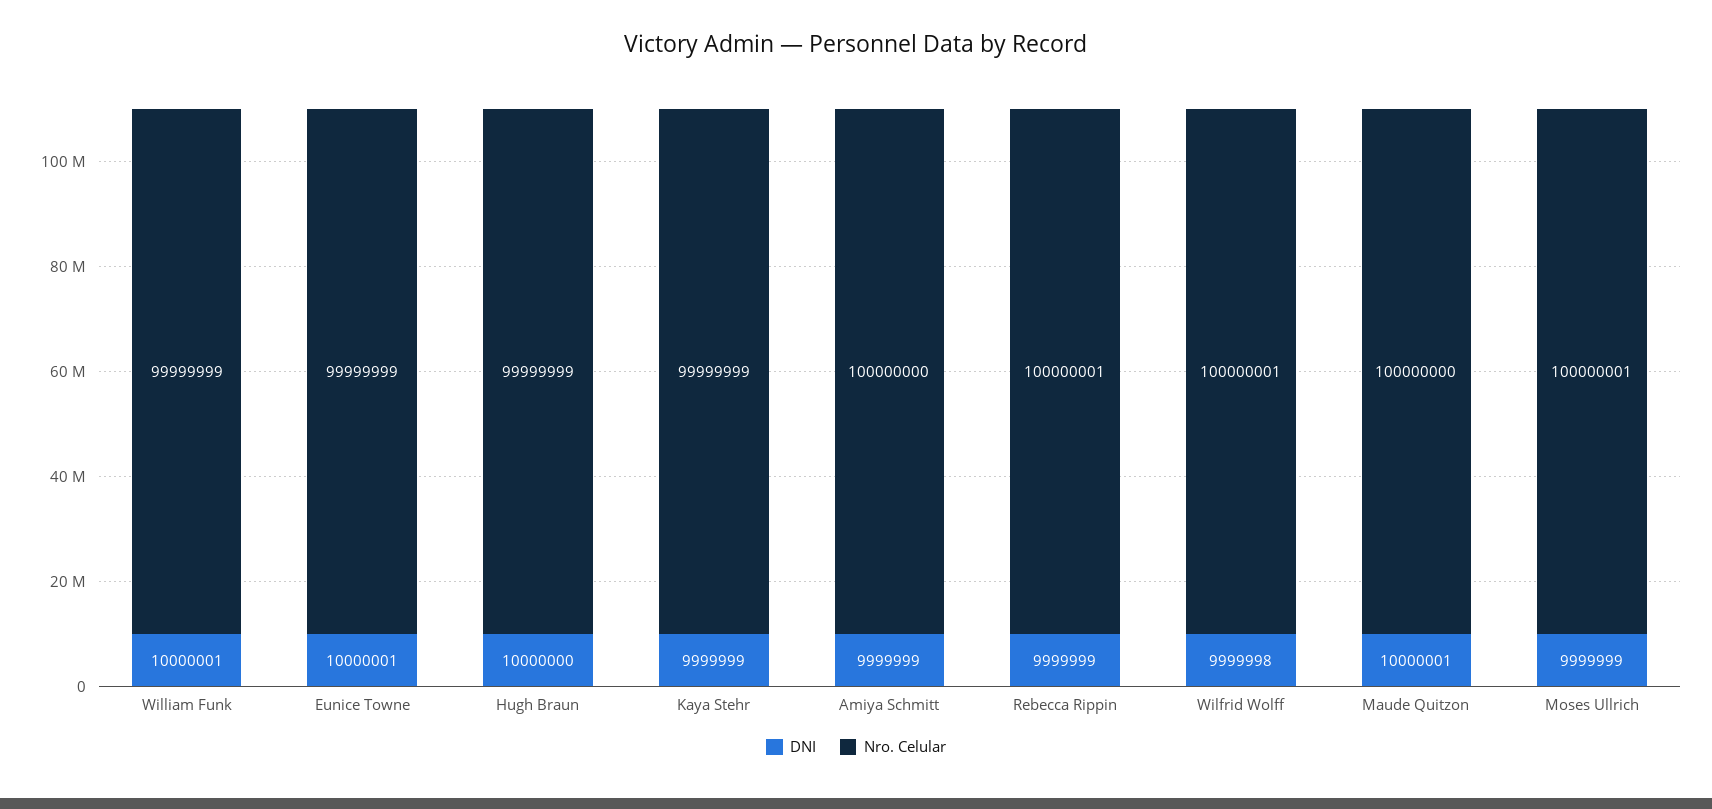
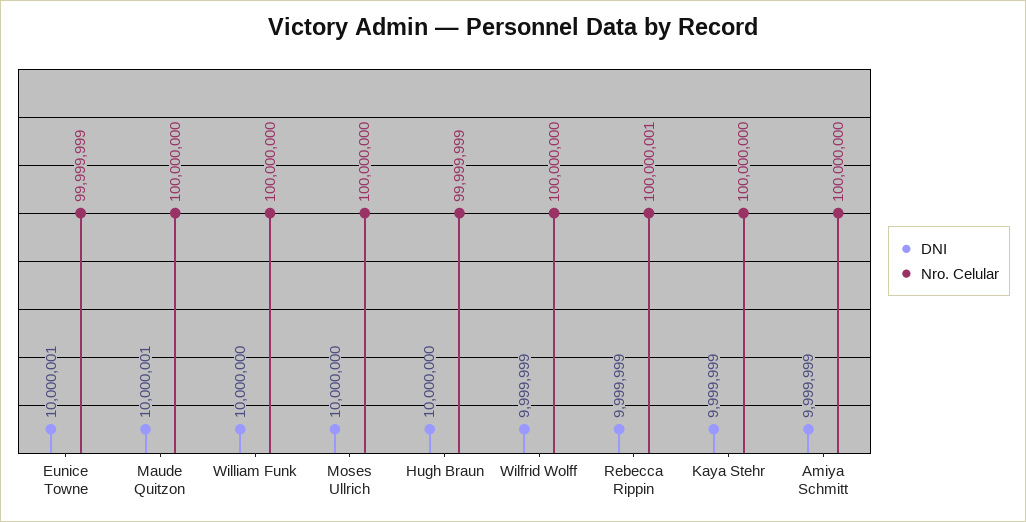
  {
    "DNI": {
-     "William Funk": 10000001,
+     "William Funk": 10000000,
      "Eunice Towne": 10000001,
      "Hugh Braun": 10000000,
      "Kaya Stehr": 9999999,
      "Amiya Schmitt": 9999999,
      "Rebecca Rippin": 9999999,
-     "Wilfrid Wolff": 9999998,
+     "Wilfrid Wolff": 9999999,
      "Maude Quitzon": 10000001,
-     "Moses Ullrich": 9999999
+     "Moses Ullrich": 10000000
    },
    "Nro. Celular": {
-     "William Funk": 99999999,
+     "William Funk": 100000000,
      "Eunice Towne": 99999999,
      "Hugh Braun": 99999999,
-     "Kaya Stehr": 99999999,
+     "Kaya Stehr": 100000000,
      "Amiya Schmitt": 100000000,
      "Rebecca Rippin": 100000001,
-     "Wilfrid Wolff": 100000001,
+     "Wilfrid Wolff": 100000000,
      "Maude Quitzon": 100000000,
-     "Moses Ullrich": 100000001
+     "Moses Ullrich": 100000000
    }
  }

